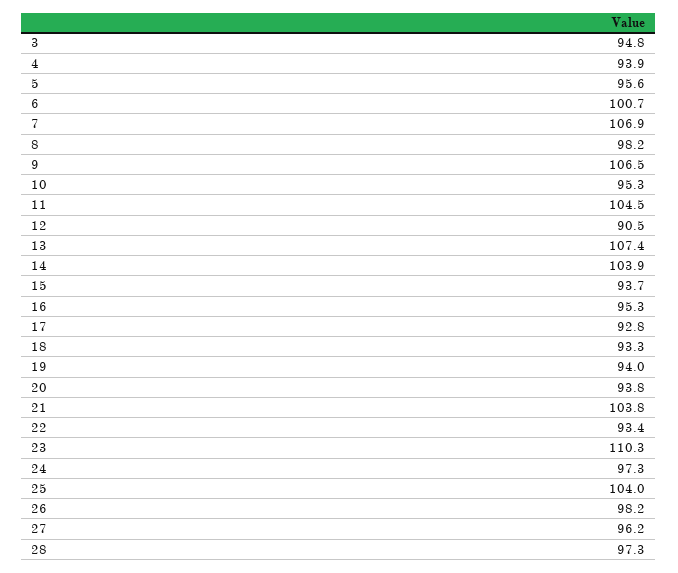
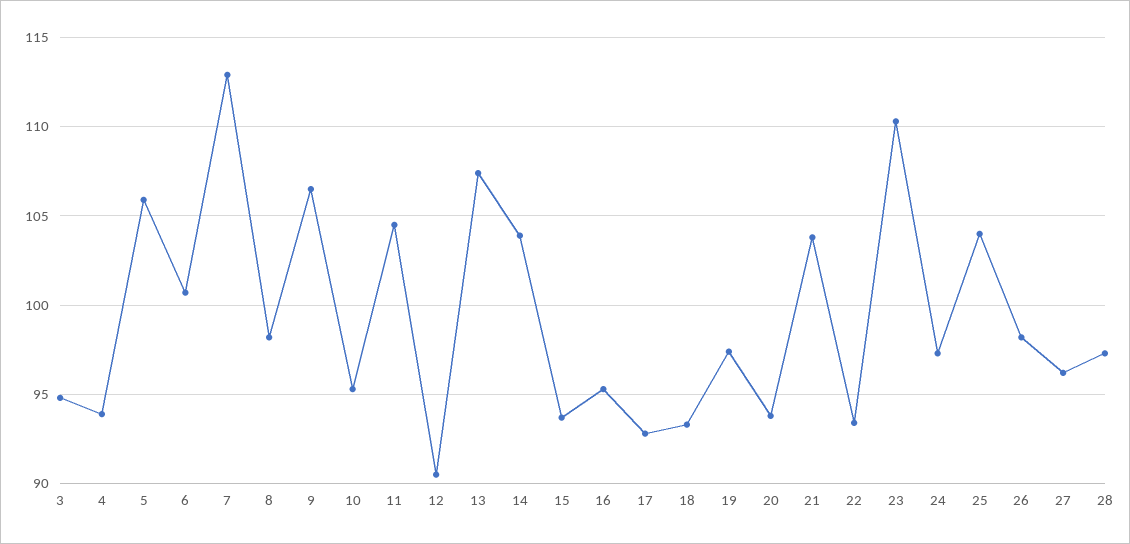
  {
    "3": 94.8,
    "4": 93.9,
-   "5": 95.6,
+   "5": 106,
    "6": 100.7,
-   "7": 106.9,
+   "7": 113,
    "8": 98.2,
    "9": 106.5,
    "10": 95.3,
    "11": 104.5,
    "12": 90.5,
    "13": 107.4,
    "14": 103.9,
    "15": 93.7,
    "16": 95.3,
    "17": 92.8,
    "18": 93.3,
-   "19": 94,
+   "19": 97.5,
    "20": 93.8,
    "21": 103.8,
    "22": 93.4,
    "23": 110.3,
    "24": 97.3,
    "25": 104,
    "26": 98.2,
    "27": 96.2,
    "28": 97.3
  }

